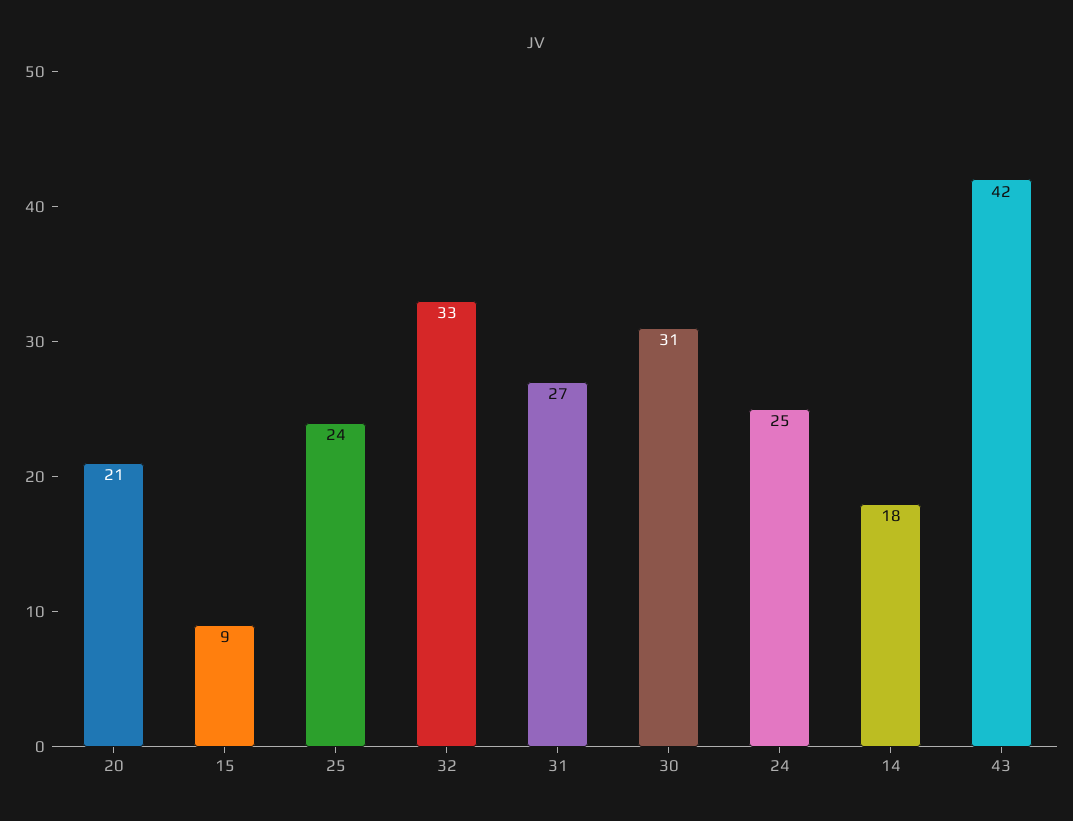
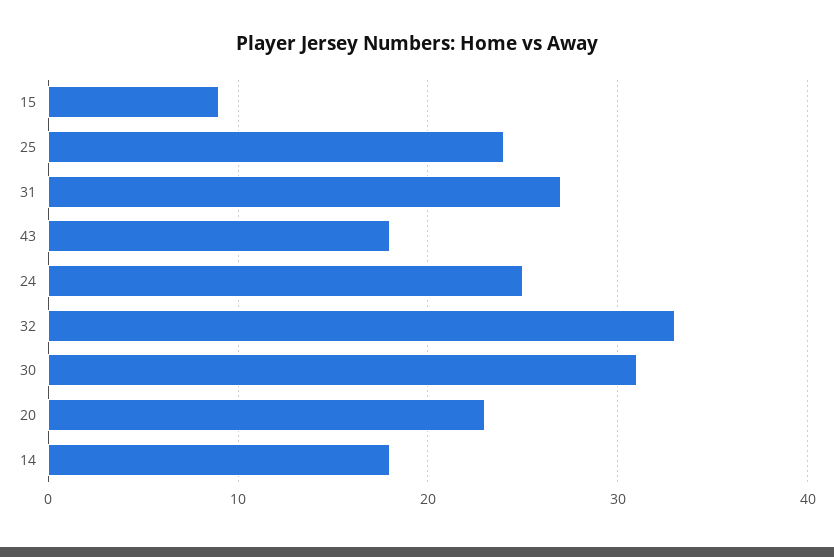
  {
-   "20": 21,
+   "20": 23,
    "15": 9,
    "25": 24,
    "32": 33,
    "31": 27,
    "30": 31,
    "24": 25,
    "14": 18,
-   "43": 42
+   "43": 18
  }

